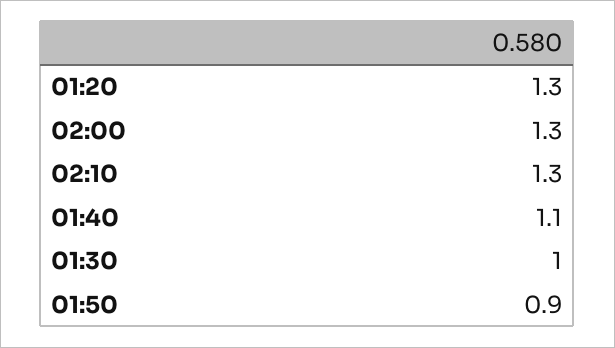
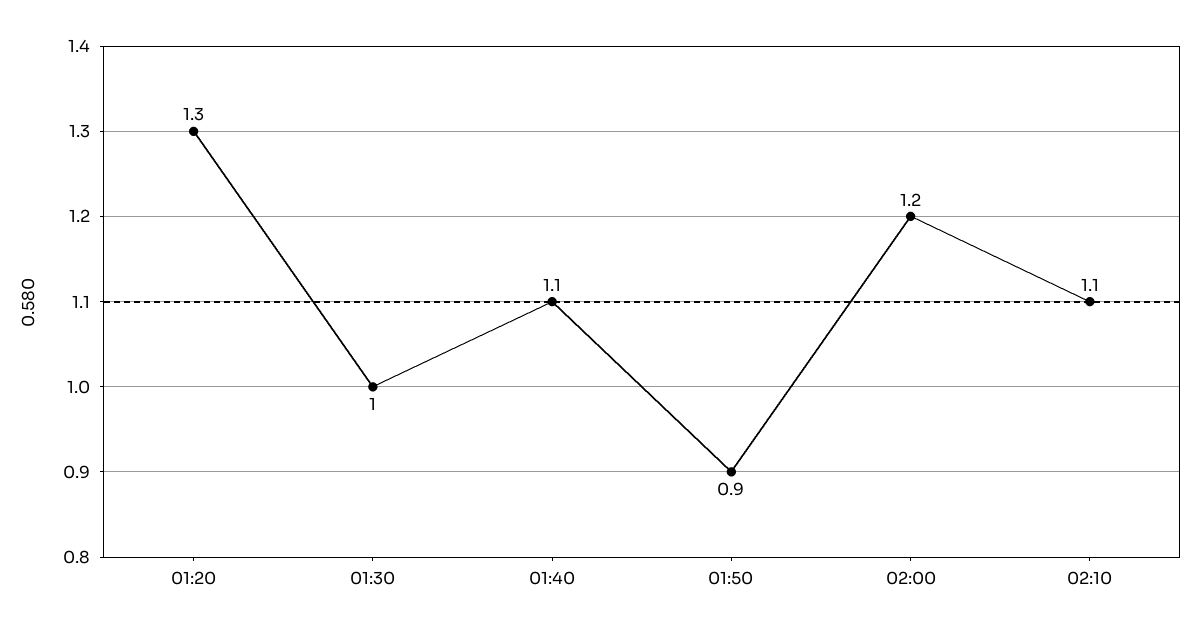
  {
    "01:20": 1.3,
-   "02:00": 1.3,
+   "02:00": 1.2,
-   "02:10": 1.3,
+   "02:10": 1.1,
    "01:40": 1.1,
    "01:30": 1,
    "01:50": 0.9
  }

